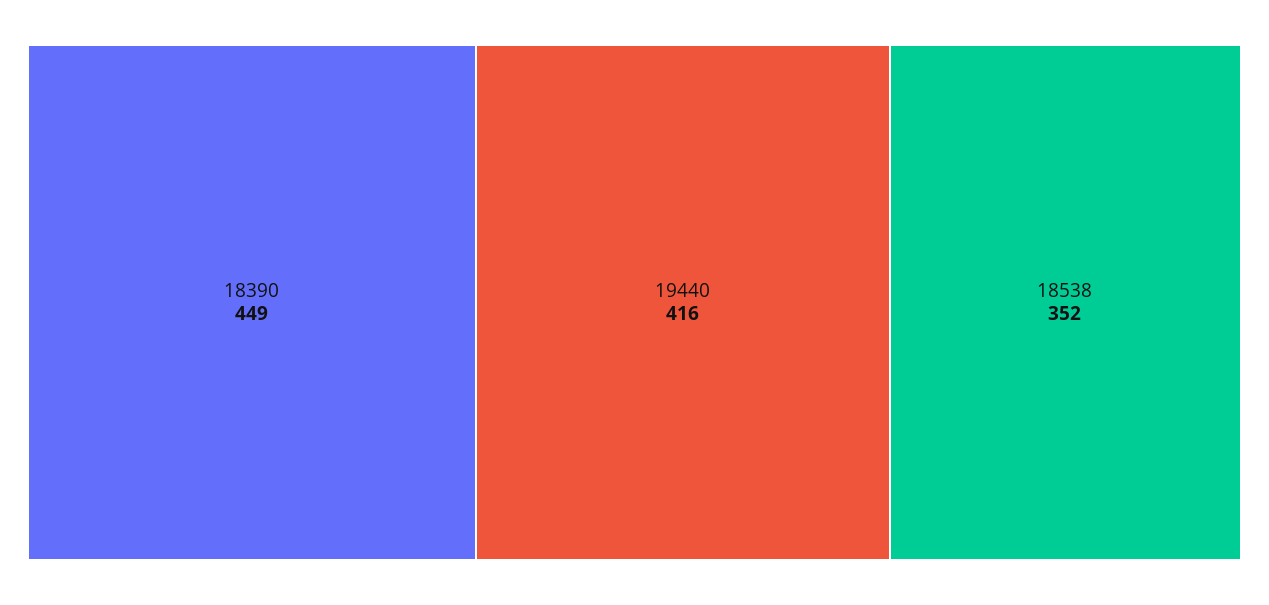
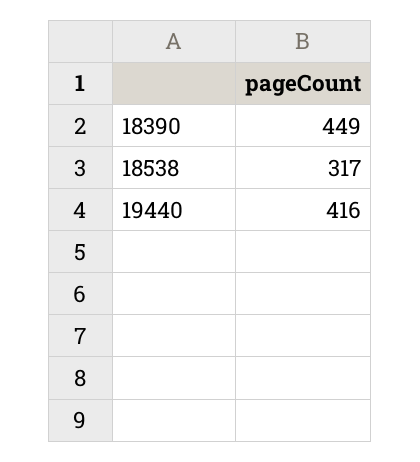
  {
    "18390": 449,
    "19440": 416,
-   "18538": 352
+   "18538": 317
  }

